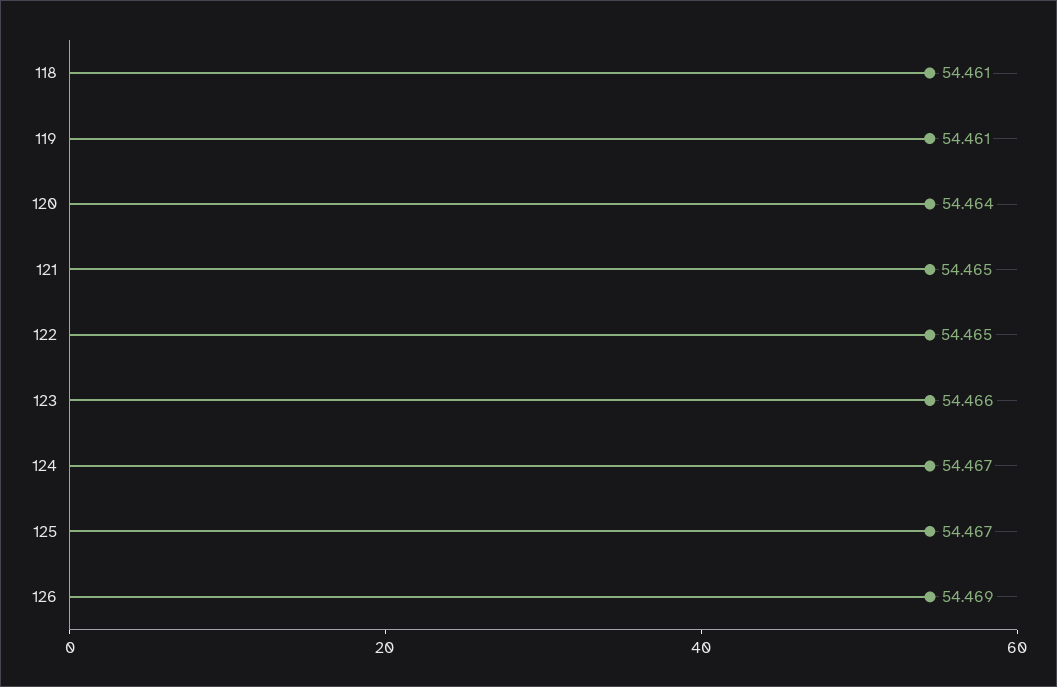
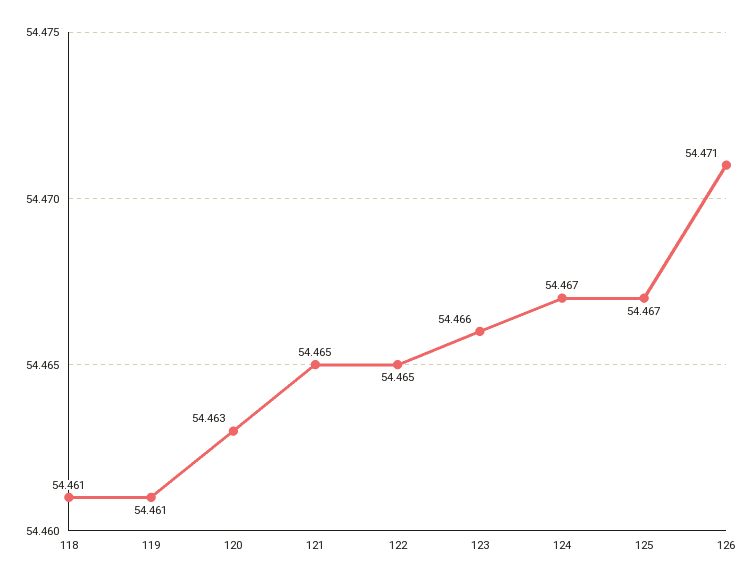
  {
    "118": 54.461,
    "119": 54.461,
-   "120": 54.464,
+   "120": 54.463,
    "121": 54.465,
    "122": 54.465,
    "123": 54.466,
    "124": 54.467,
    "125": 54.467,
-   "126": 54.469
+   "126": 54.471
  }

